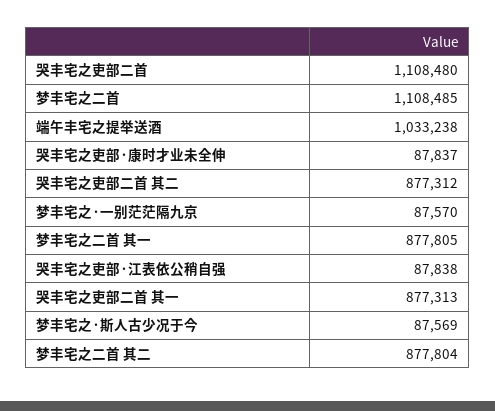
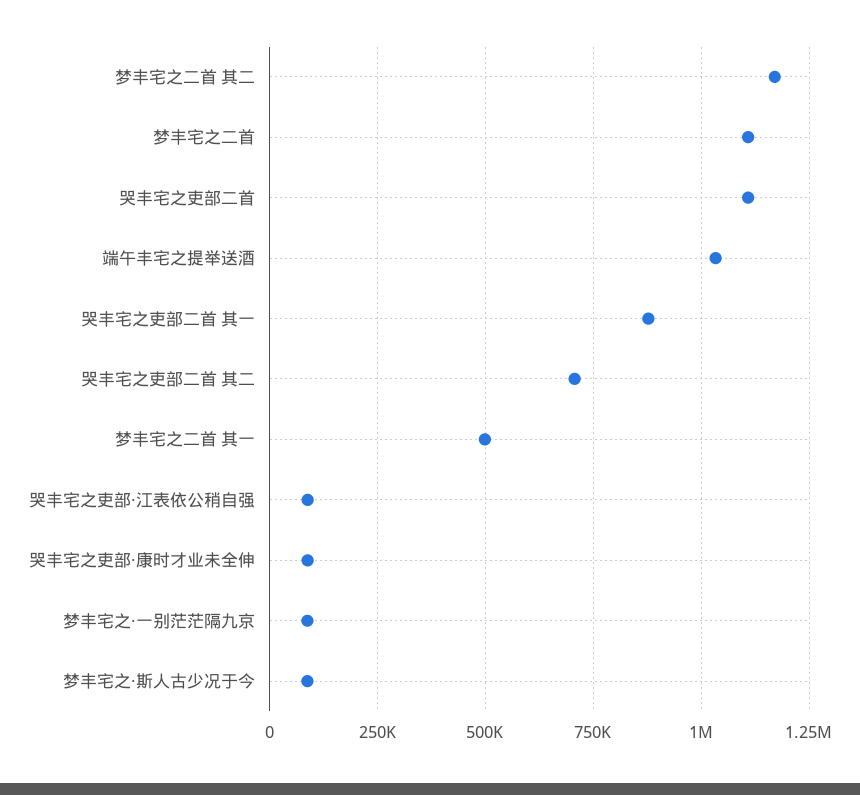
  {
    "哭丰宅之吏部二首": 1108480,
    "梦丰宅之二首": 1108485,
    "端午丰宅之提举送酒": 1033238,
    "哭丰宅之吏部·康时才业未全伸": 87837,
-   "哭丰宅之吏部二首 其二": 877312,
+   "哭丰宅之吏部二首 其二": 700000,
    "梦丰宅之·一别茫茫隔九京": 87570,
-   "梦丰宅之二首 其一": 877805,
+   "梦丰宅之二首 其一": 500000,
    "哭丰宅之吏部·江表依公稍自强": 87838,
    "哭丰宅之吏部二首 其一": 877313,
    "梦丰宅之·斯人古少况于今": 87569,
-   "梦丰宅之二首 其二": 877804
+   "梦丰宅之二首 其二": 1175000
  }

